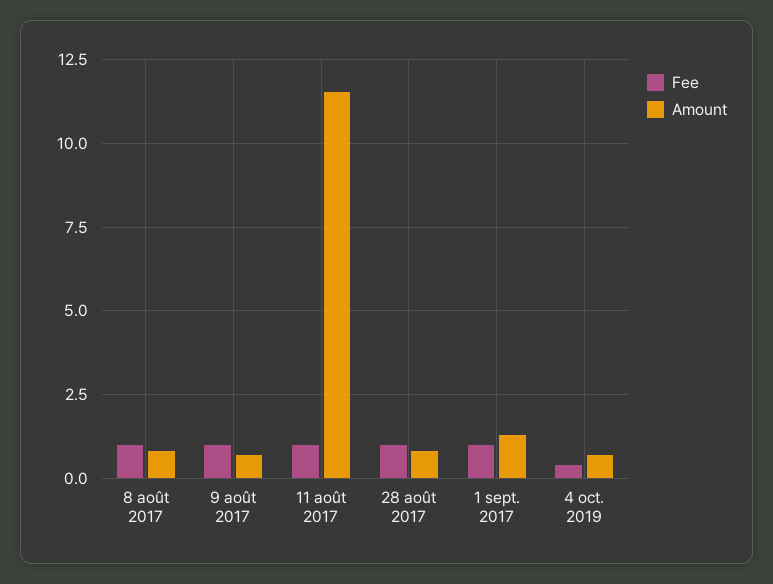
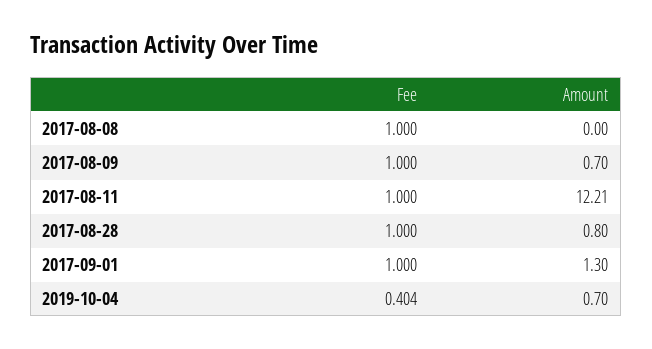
  {
    "Fee": {
      "8 août 2017": 1,
      "9 août 2017": 1,
      "11 août 2017": 1,
      "28 août 2017": 1,
      "1 sept. 2017": 1,
      "4 oct. 2019": 0.404
    },
    "Amount": {
-     "8 août 2017": 0.75,
+     "8 août 2017": 0,
      "9 août 2017": 0.7,
-     "11 août 2017": 11.5,
+     "11 août 2017": 12.21,
      "28 août 2017": 0.8,
      "1 sept. 2017": 1.3,
      "4 oct. 2019": 0.7
    }
  }

